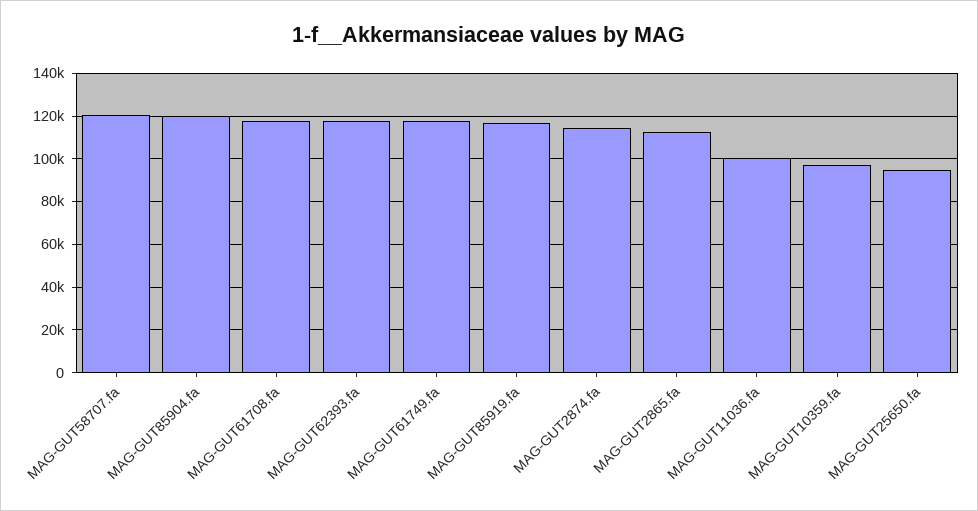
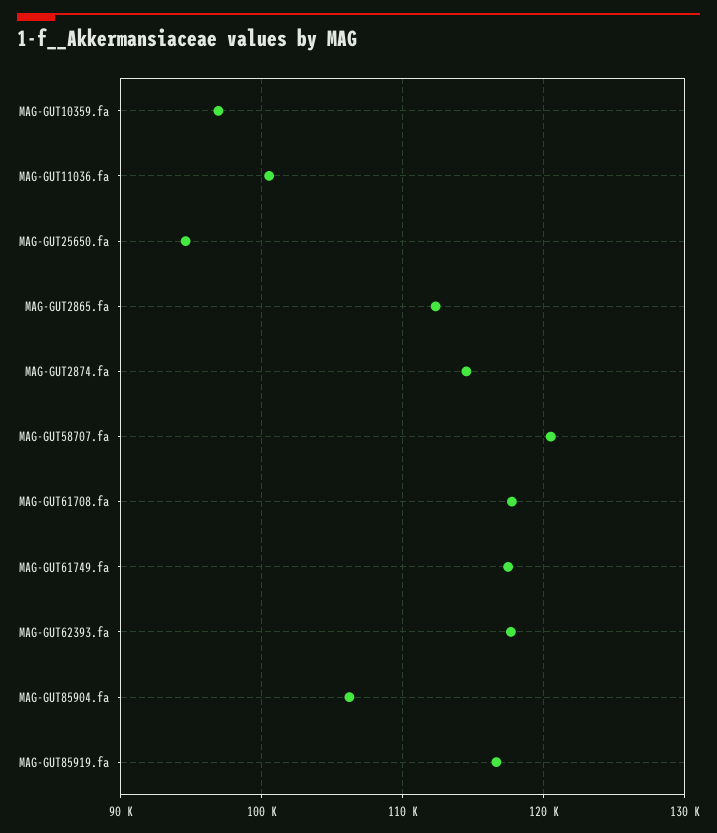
  {
    "MAG-GUT58707.fa": 120000,
-   "MAG-GUT85904.fa": 120000,
+   "MAG-GUT85904.fa": 106000,
    "MAG-GUT61708.fa": 118000,
    "MAG-GUT62393.fa": 118000,
    "MAG-GUT61749.fa": 117000,
    "MAG-GUT85919.fa": 117000,
    "MAG-GUT2874.fa": 115000,
    "MAG-GUT2865.fa": 112000,
    "MAG-GUT11036.fa": 101000,
    "MAG-GUT10359.fa": 97000,
    "MAG-GUT25650.fa": 95000
  }

